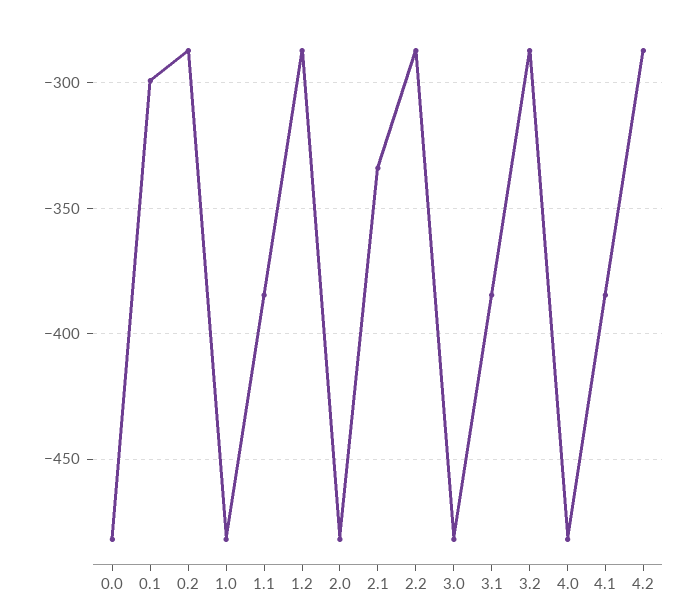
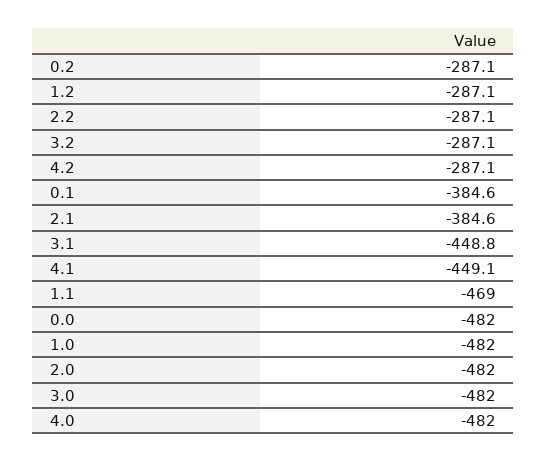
  {
    "0.0": -482,
-   "0.1": -300,
+   "0.1": -384.6,
    "0.2": -287.1,
    "1.0": -482,
-   "1.1": -385,
+   "1.1": -469,
    "1.2": -287.1,
    "2.0": -482,
-   "2.1": -335,
+   "2.1": -384.6,
    "2.2": -287.1,
    "3.0": -482,
-   "3.1": -385,
+   "3.1": -448.8,
    "3.2": -287.1,
    "4.0": -482,
-   "4.1": -385,
+   "4.1": -449.1,
    "4.2": -287.1
  }

